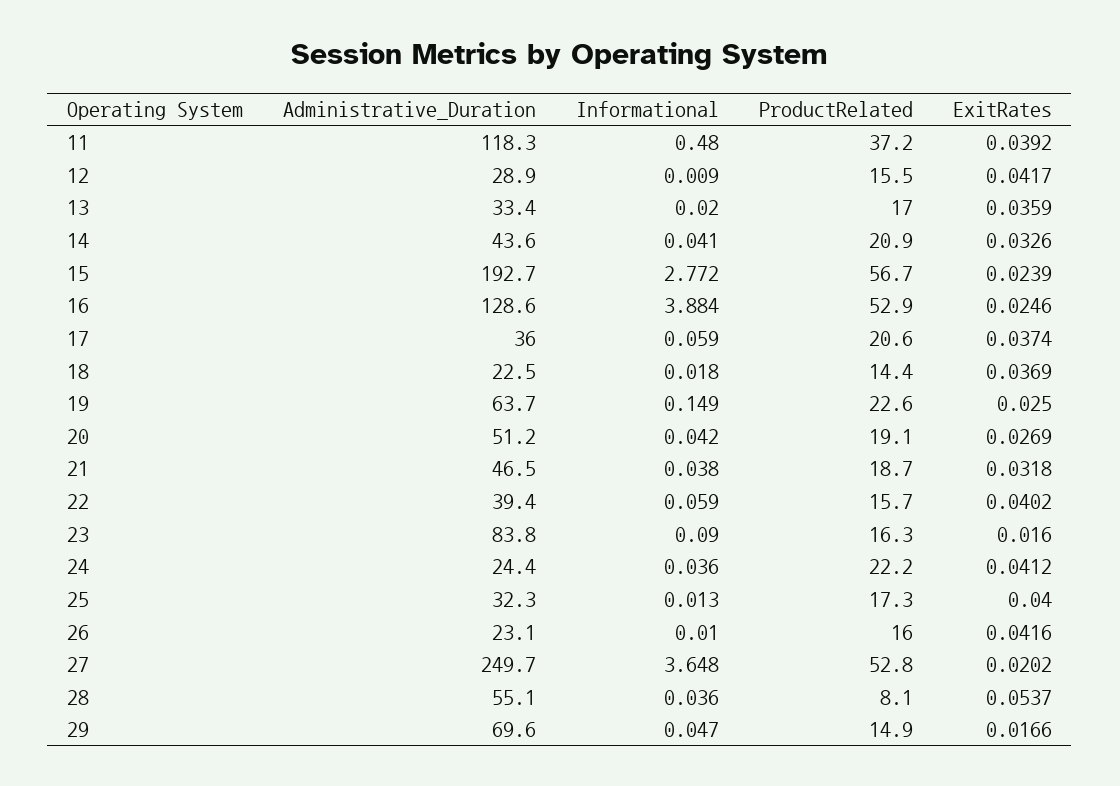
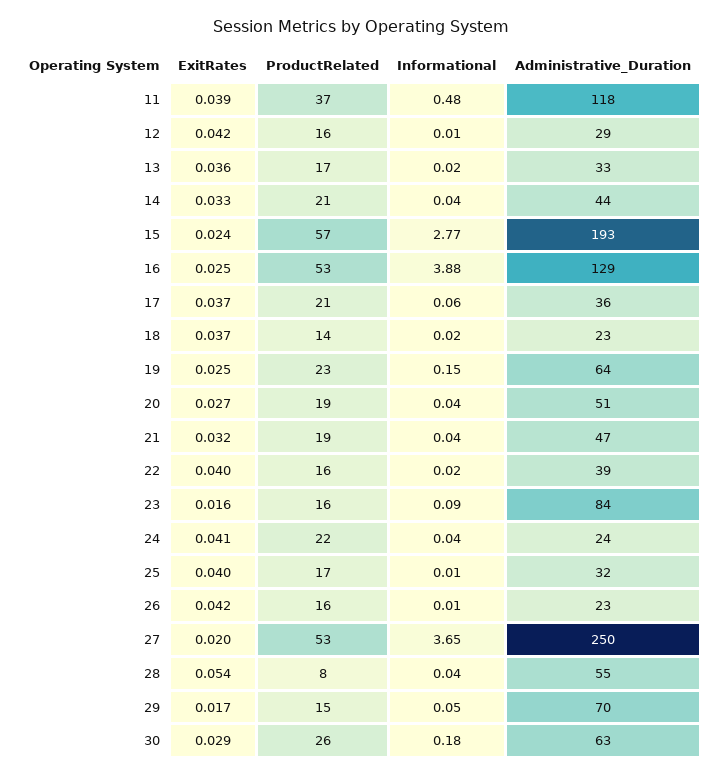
  {
    "Administrative_Duration": {
      "11": 118.3,
      "12": 28.9,
      "13": 33.4,
      "14": 43.6,
      "15": 192.7,
      "16": 128.6,
      "17": 36,
      "18": 22.5,
      "19": 63.7,
      "20": 51.2,
      "21": 46.5,
      "22": 39.4,
      "23": 83.8,
      "24": 24.4,
      "25": 32.3,
      "26": 23.1,
      "27": 249.7,
      "28": 55.1,
-     "29": 69.6
+     "29": 69.6,
+     "30": 63
    },
    "Informational": {
      "11": 0.48,
      "12": 0.009,
      "13": 0.02,
      "14": 0.041,
      "15": 2.772,
      "16": 3.884,
      "17": 0.059,
      "18": 0.018,
      "19": 0.149,
      "20": 0.042,
      "21": 0.038,
-     "22": 0.059,
+     "22": 0.02,
      "23": 0.09,
      "24": 0.036,
      "25": 0.013,
      "26": 0.01,
      "27": 3.648,
      "28": 0.036,
-     "29": 0.047
+     "29": 0.047,
+     "30": 0.18
    },
    "ProductRelated": {
      "11": 37.2,
      "12": 15.5,
      "13": 17,
      "14": 20.9,
      "15": 56.7,
      "16": 52.9,
      "17": 20.6,
      "18": 14.4,
      "19": 22.6,
      "20": 19.1,
      "21": 18.7,
      "22": 15.7,
      "23": 16.3,
      "24": 22.2,
      "25": 17.3,
      "26": 16,
      "27": 52.8,
      "28": 8.1,
-     "29": 14.9
+     "29": 14.9,
+     "30": 26
    },
    "ExitRates": {
      "11": 0.0392,
      "12": 0.0417,
      "13": 0.0359,
      "14": 0.0326,
      "15": 0.0239,
      "16": 0.0246,
      "17": 0.0374,
      "18": 0.0369,
      "19": 0.025,
      "20": 0.0269,
      "21": 0.0318,
      "22": 0.0402,
      "23": 0.016,
      "24": 0.0412,
      "25": 0.04,
      "26": 0.0416,
      "27": 0.0202,
      "28": 0.0537,
-     "29": 0.0166
+     "29": 0.0166,
+     "30": 0.029
    }
  }

